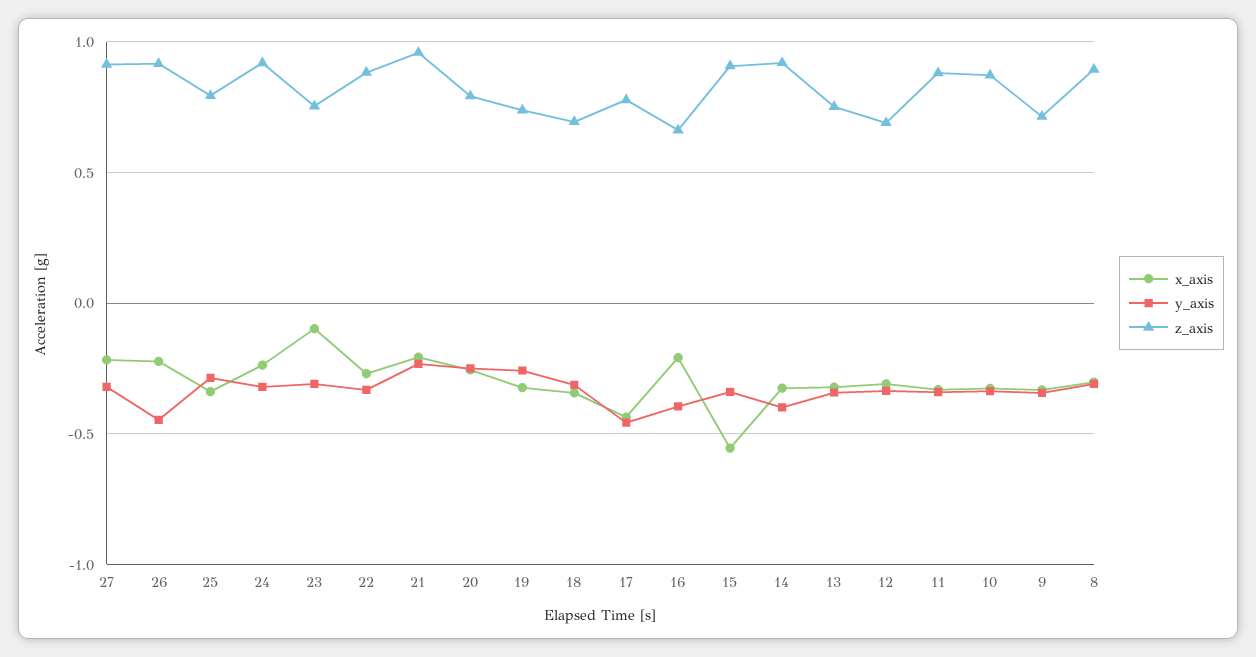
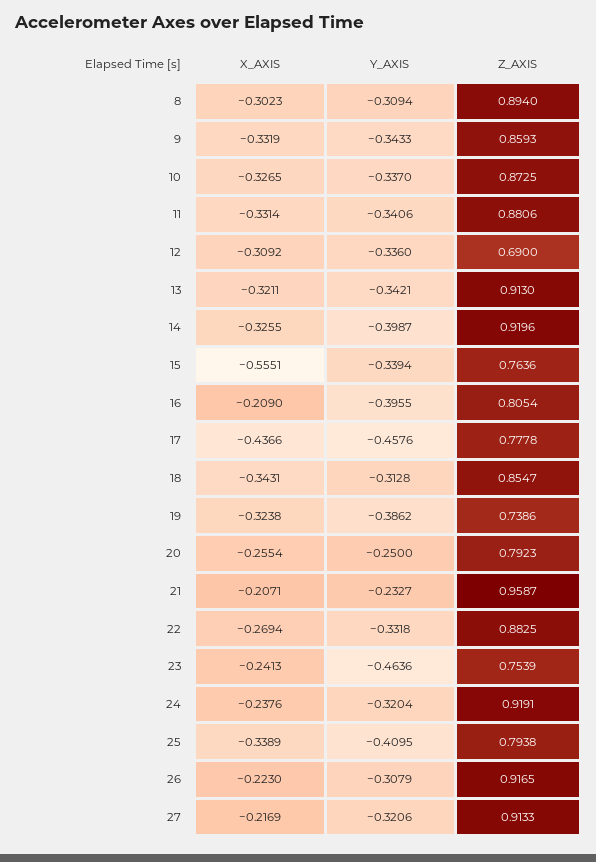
  {
    "x_axis": {
      "27": -0.2169,
      "26": -0.223,
      "25": -0.3389,
      "24": -0.2376,
-     "23": -0.1,
+     "23": -0.2413,
      "22": -0.2694,
      "21": -0.2071,
      "20": -0.2554,
      "19": -0.3238,
      "18": -0.3431,
      "17": -0.4366,
      "16": -0.209,
      "15": -0.5551,
      "14": -0.3255,
      "13": -0.3211,
      "12": -0.3092,
      "11": -0.3314,
      "10": -0.3265,
      "9": -0.3319,
      "8": -0.3023
    },
    "y_axis": {
      "27": -0.3206,
-     "26": -0.45,
+     "26": -0.3079,
-     "25": -0.3,
+     "25": -0.4095,
      "24": -0.3204,
-     "23": -0.3,
+     "23": -0.4636,
      "22": -0.3318,
      "21": -0.2327,
      "20": -0.25,
-     "19": -0.25,
+     "19": -0.3862,
      "18": -0.3128,
      "17": -0.4576,
      "16": -0.3955,
      "15": -0.3394,
      "14": -0.3987,
      "13": -0.3421,
      "12": -0.336,
      "11": -0.3406,
      "10": -0.337,
      "9": -0.3433,
      "8": -0.3094
    },
    "z_axis": {
      "27": 0.9133,
      "26": 0.9165,
      "25": 0.7938,
      "24": 0.9191,
      "23": 0.7539,
      "22": 0.8825,
      "21": 0.9587,
      "20": 0.7923,
      "19": 0.7386,
-     "18": 0.7,
+     "18": 0.8547,
      "17": 0.7778,
-     "16": 0.65,
+     "16": 0.8054,
-     "15": 0.9,
+     "15": 0.7636,
      "14": 0.9196,
-     "13": 0.75,
+     "13": 0.913,
      "12": 0.69,
      "11": 0.8806,
      "10": 0.8725,
-     "9": 0.7,
+     "9": 0.8593,
      "8": 0.894
    }
  }

